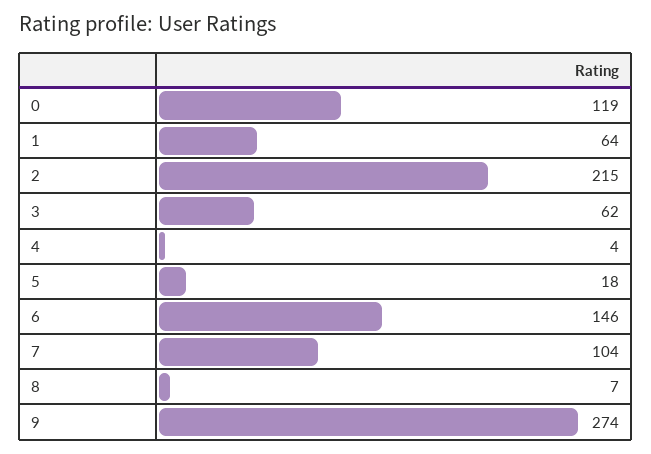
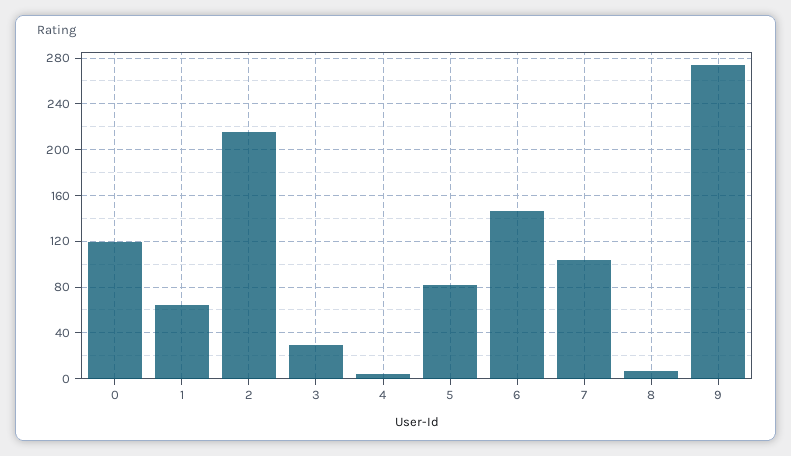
  {
    "0": 119,
    "1": 64,
    "2": 215,
-   "3": 62,
+   "3": 30,
    "4": 4,
-   "5": 18,
+   "5": 80,
    "6": 146,
    "7": 104,
    "8": 7,
    "9": 274
  }

